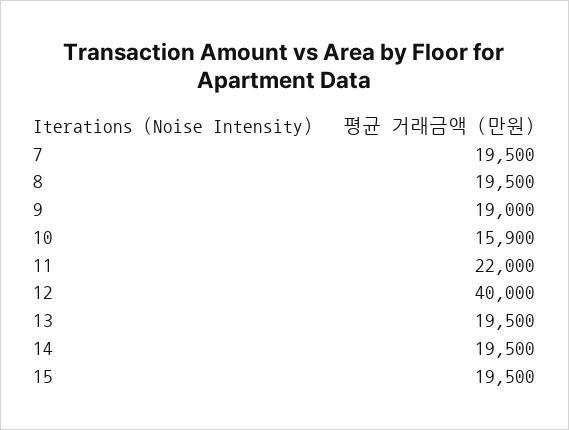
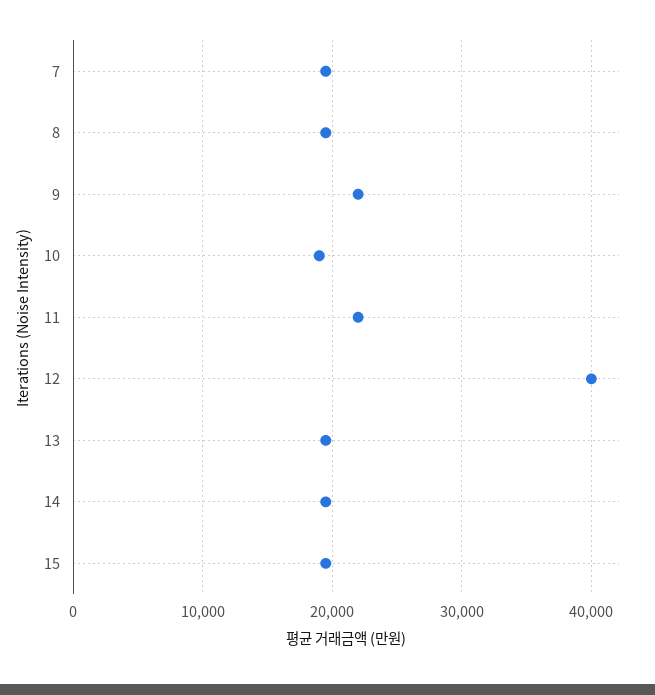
  {
    "7": 19500,
    "8": 19500,
-   "9": 19000,
+   "9": 22000,
-   "10": 15900,
+   "10": 19000,
    "11": 22000,
    "12": 40000,
    "13": 19500,
    "14": 19500,
    "15": 19500
  }

